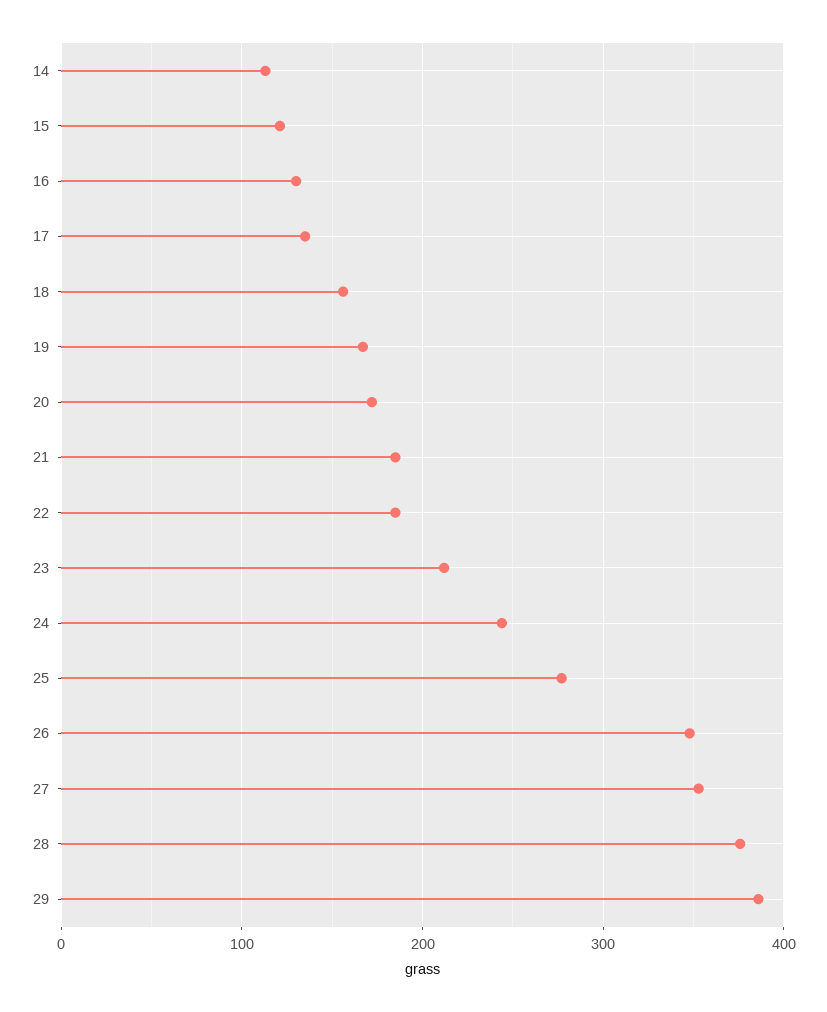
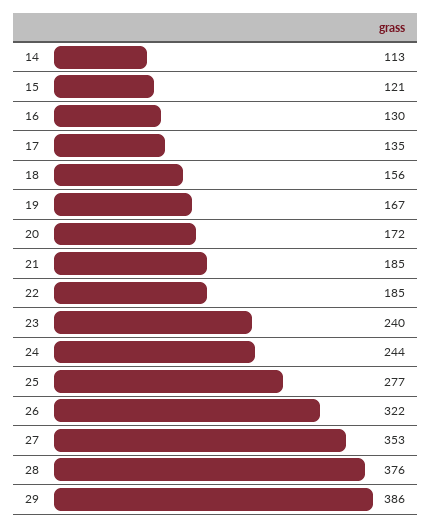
  {
    "14": 113,
    "15": 121,
    "16": 130,
    "17": 135,
    "18": 156,
    "19": 167,
    "20": 172,
    "21": 185,
    "22": 185,
-   "23": 210,
+   "23": 240,
    "24": 244,
    "25": 277,
-   "26": 350,
+   "26": 322,
    "27": 353,
    "28": 376,
    "29": 386
  }

